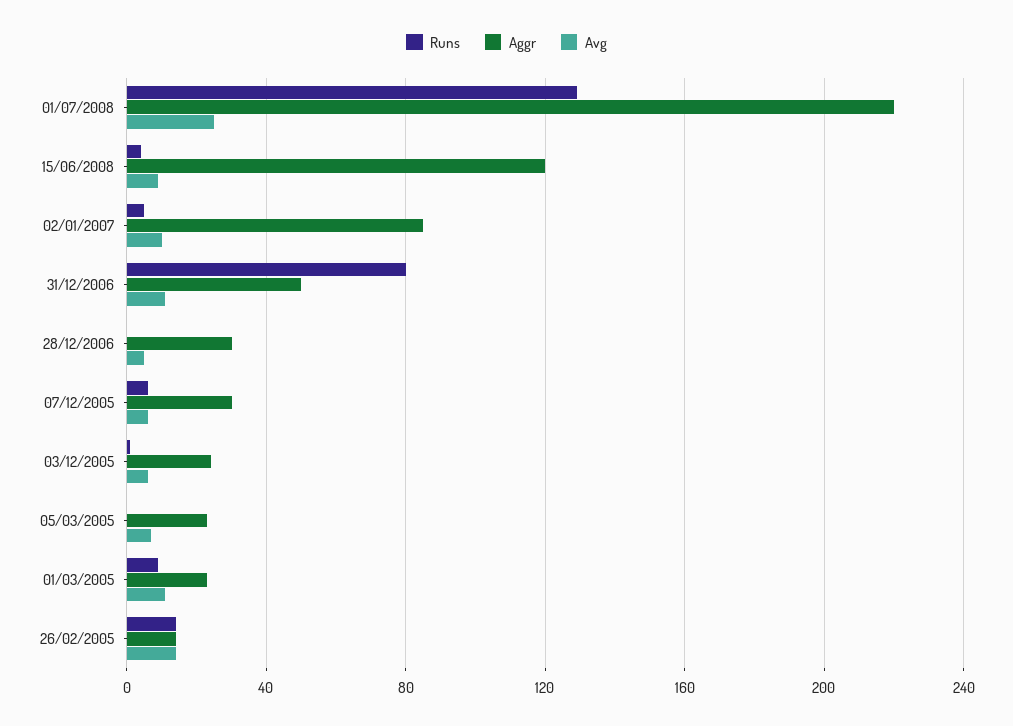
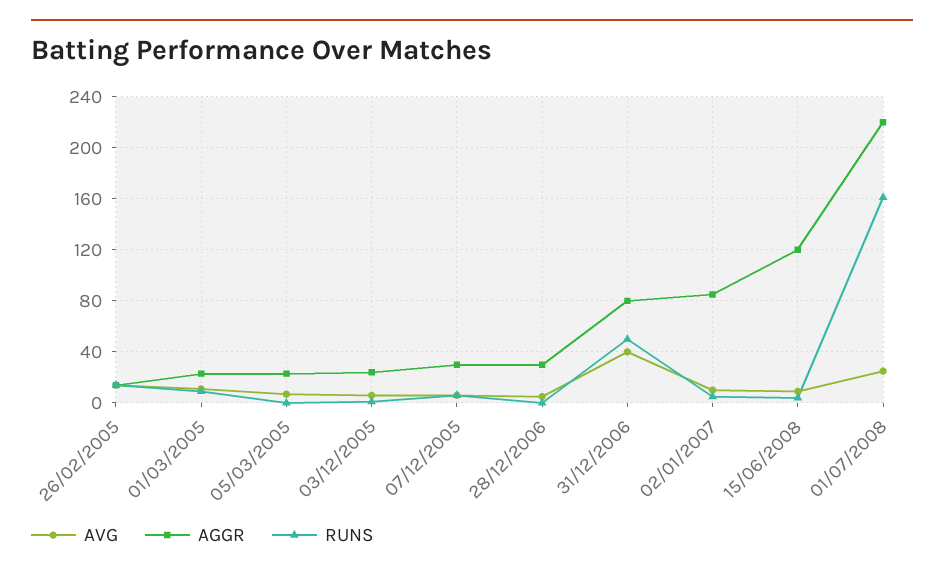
  {
    "Runs": {
-     "01/07/2008": 130,
+     "01/07/2008": 160,
      "15/06/2008": 5,
      "02/01/2007": 5,
-     "31/12/2006": 80,
+     "31/12/2006": 50,
      "28/12/2006": 0,
      "07/12/2005": 5,
      "03/12/2005": 0,
      "05/03/2005": 0,
      "01/03/2005": 10,
      "26/02/2005": 15
    },
    "Aggr": {
      "01/07/2008": 220,
      "15/06/2008": 120,
      "02/01/2007": 85,
-     "31/12/2006": 50,
+     "31/12/2006": 80,
      "28/12/2006": 30,
      "07/12/2005": 30,
      "03/12/2005": 25,
      "05/03/2005": 25,
      "01/03/2005": 25,
      "26/02/2005": 15
    },
    "Avg": {
      "01/07/2008": 25,
      "15/06/2008": 10,
      "02/01/2007": 10,
-     "31/12/2006": 10,
+     "31/12/2006": 40,
      "28/12/2006": 5,
      "07/12/2005": 5,
      "03/12/2005": 5,
      "05/03/2005": 5,
      "01/03/2005": 10,
      "26/02/2005": 15
    }
  }

